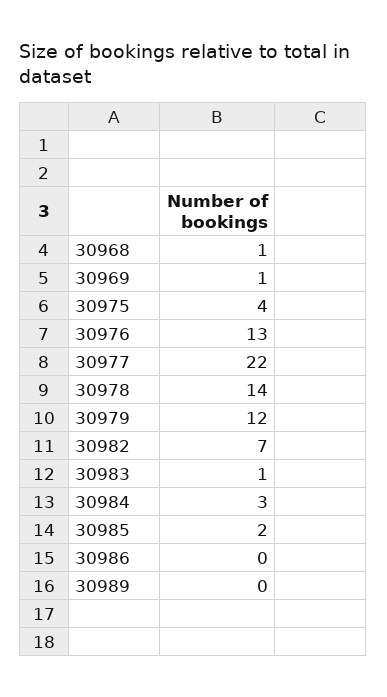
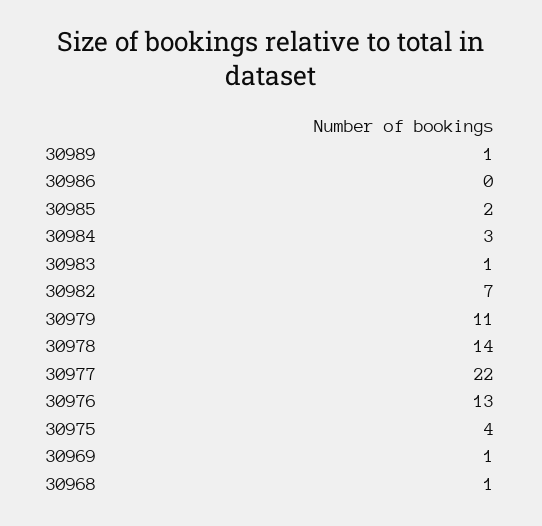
  {
    "30968": 1,
    "30969": 1,
    "30975": 4,
    "30976": 13,
    "30977": 22,
    "30978": 14,
-   "30979": 12,
+   "30979": 11,
    "30982": 7,
    "30983": 1,
    "30984": 3,
    "30985": 2,
    "30986": 0,
-   "30989": 0
+   "30989": 1
  }

